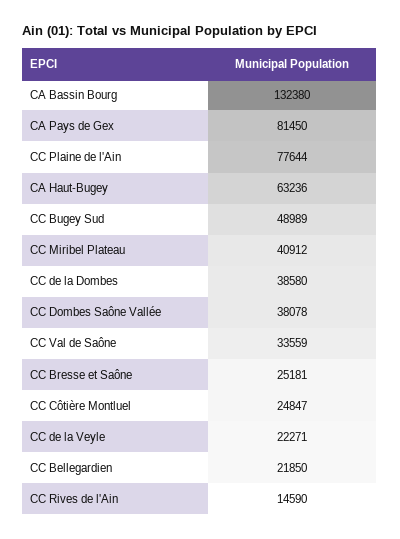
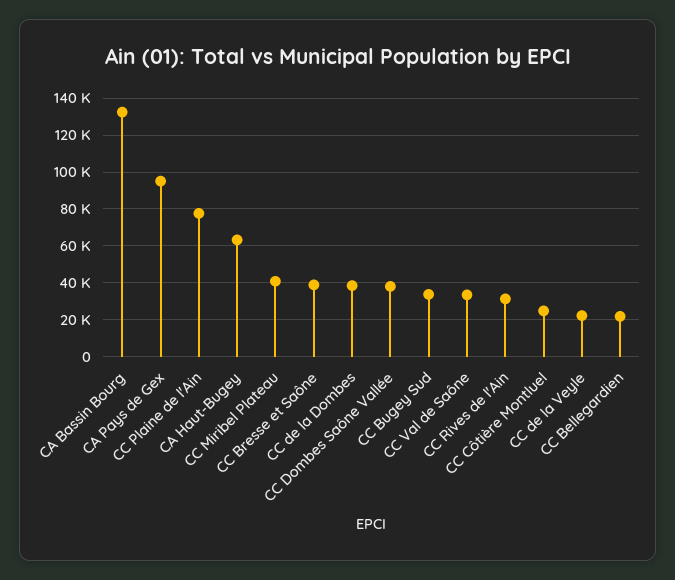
  {
    "CA Bassin Bourg": 132380,
-   "CA Pays de Gex": 81450,
+   "CA Pays de Gex": 95000,
    "CC Plaine de l'Ain": 77644,
    "CA Haut-Bugey": 63236,
-   "CC Bugey Sud": 48989,
+   "CC Bugey Sud": 35000,
    "CC Miribel Plateau": 40912,
    "CC de la Dombes": 38580,
    "CC Dombes Saône Vallée": 38078,
    "CC Val de Saône": 33559,
-   "CC Bresse et Saône": 25181,
+   "CC Bresse et Saône": 40000,
    "CC Côtière Montluel": 24847,
    "CC de la Veyle": 22271,
    "CC Bellegardien": 21850,
-   "CC Rives de l'Ain": 14590
+   "CC Rives de l'Ain": 30000
  }

